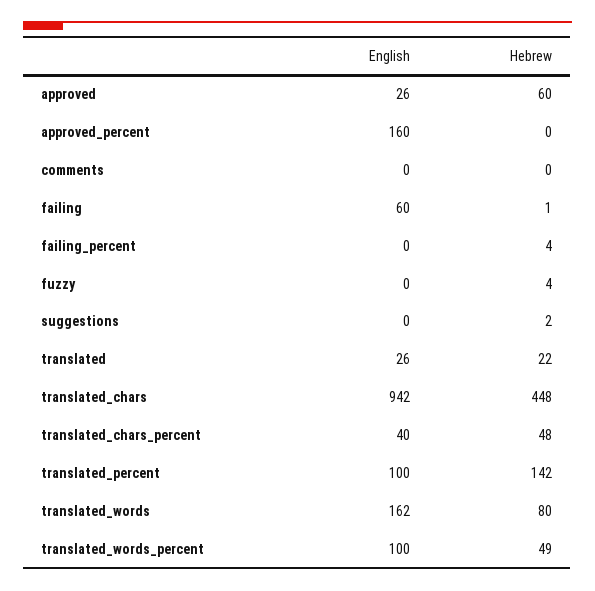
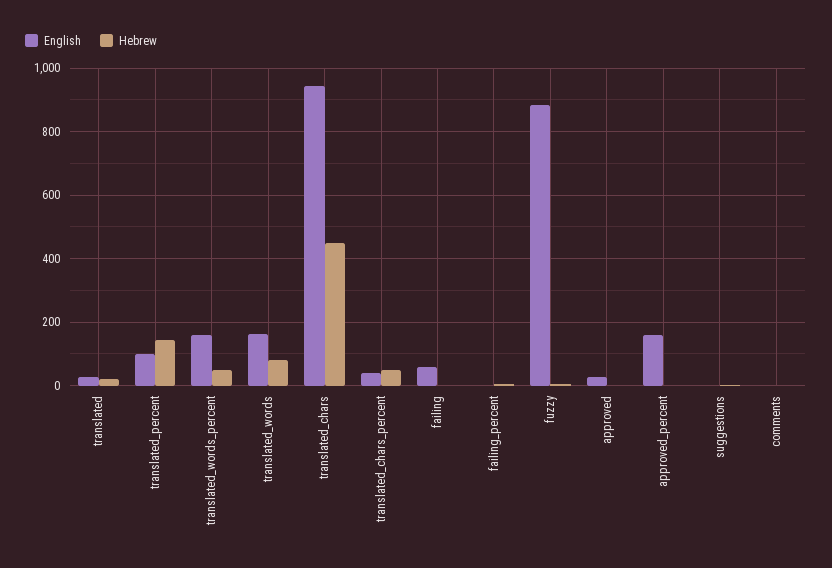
  {
    "English": {
      "approved": 26,
      "approved_percent": 160,
      "comments": 0,
      "failing": 60,
      "failing_percent": 0,
-     "fuzzy": 0,
+     "fuzzy": 880,
      "suggestions": 0,
      "translated": 26,
      "translated_chars": 942,
      "translated_chars_percent": 40,
      "translated_percent": 100,
      "translated_words": 162,
-     "translated_words_percent": 100
+     "translated_words_percent": 160
    },
    "Hebrew": {
-     "approved": 60,
+     "approved": 0,
      "approved_percent": 0,
      "comments": 0,
      "failing": 1,
      "failing_percent": 4,
      "fuzzy": 4,
      "suggestions": 2,
      "translated": 22,
      "translated_chars": 448,
      "translated_chars_percent": 48,
      "translated_percent": 142,
      "translated_words": 80,
      "translated_words_percent": 49
    }
  }

